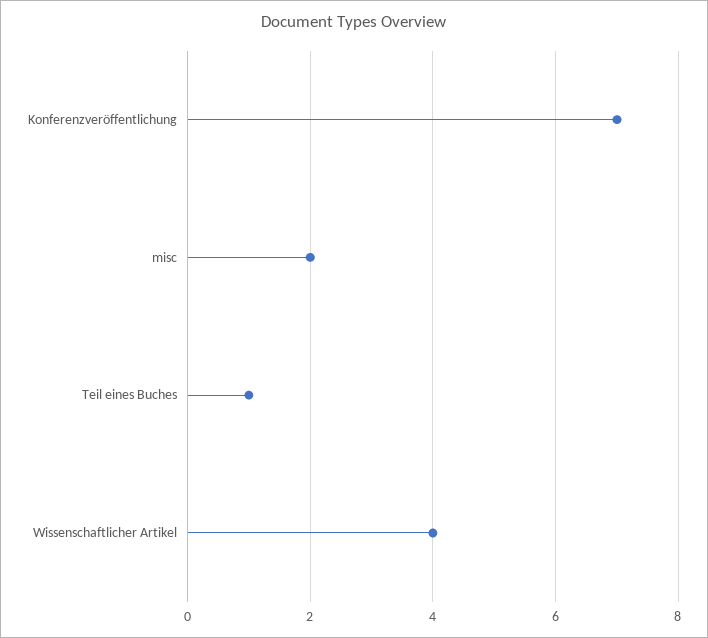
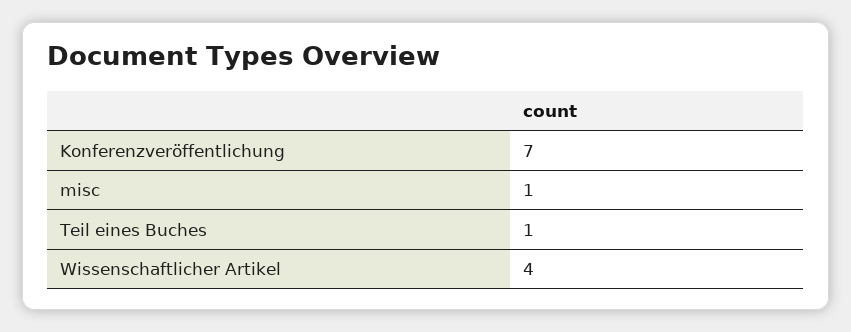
  {
    "Konferenzveröffentlichung": 7,
-   "misc": 2,
+   "misc": 1,
    "Teil eines Buches": 1,
    "Wissenschaftlicher Artikel": 4
  }

